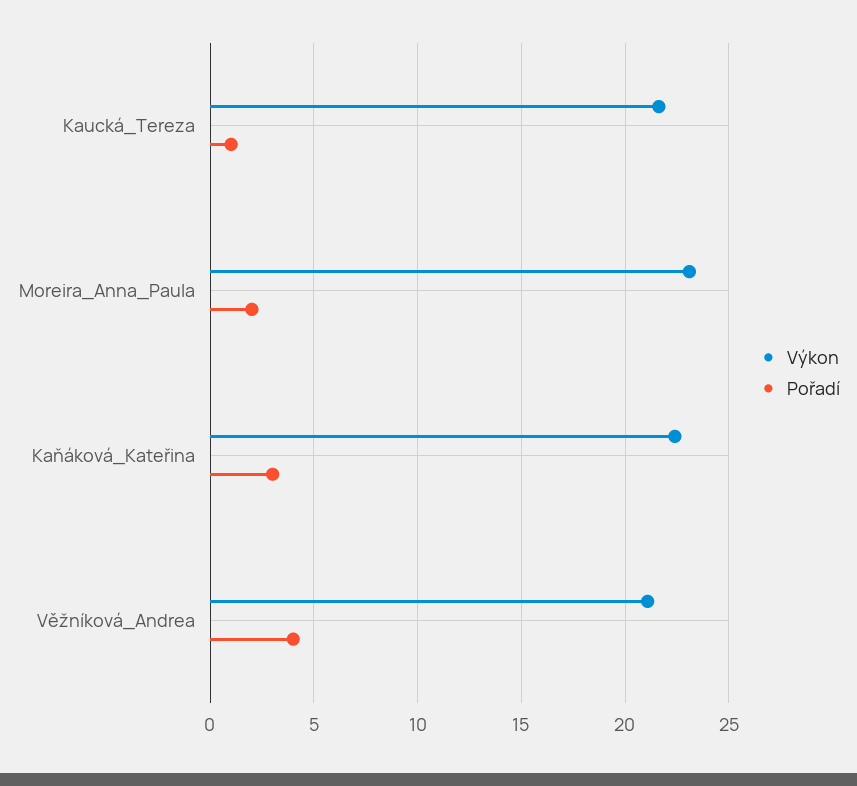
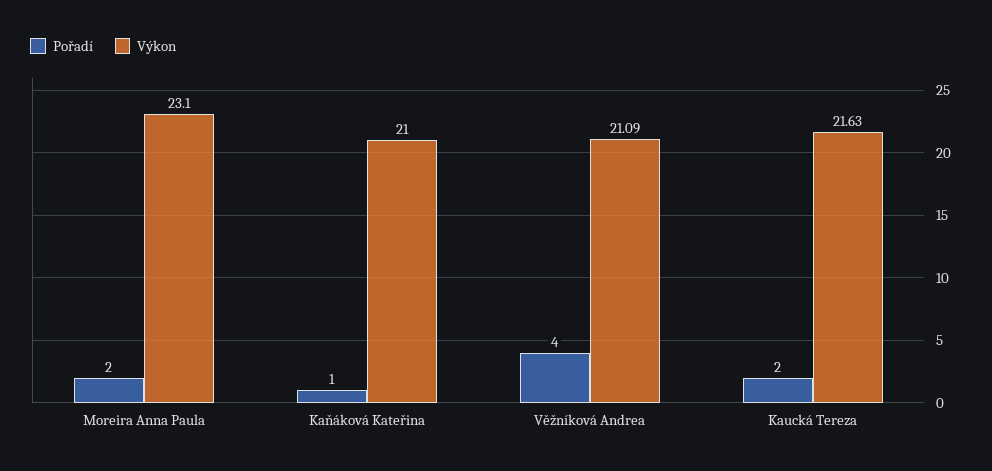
  {
    "Výkon": {
      "Kaucká_Tereza": 21.63,
      "Moreira_Anna_Paula": 23.1,
-     "Kaňáková_Kateřina": 22.5,
+     "Kaňáková_Kateřina": 21,
      "Věžníková_Andrea": 21.09
    },
    "Pořadí": {
-     "Kaucká_Tereza": 1,
+     "Kaucká_Tereza": 2,
      "Moreira_Anna_Paula": 2,
-     "Kaňáková_Kateřina": 3,
+     "Kaňáková_Kateřina": 1,
      "Věžníková_Andrea": 4
    }
  }

